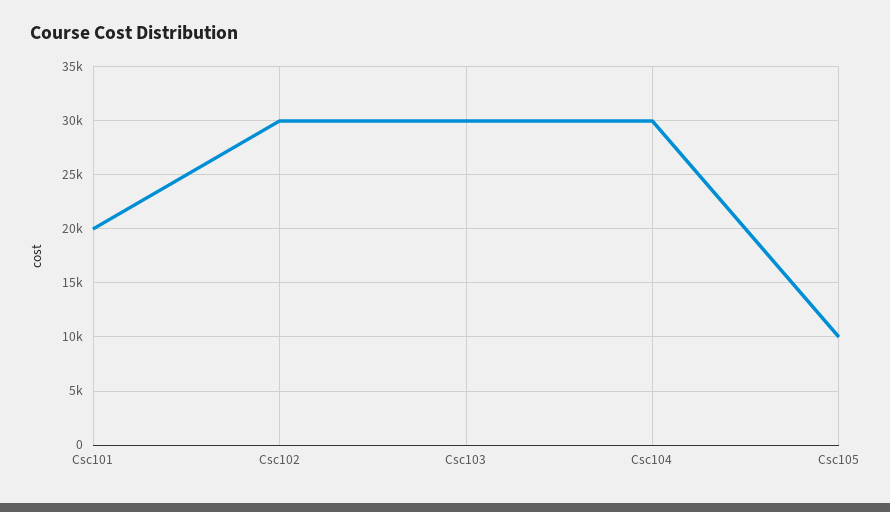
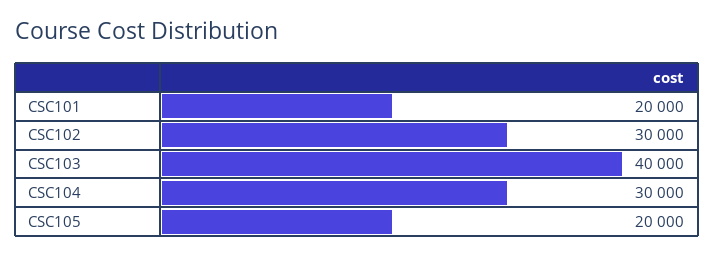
  {
    "Csc101": 20000,
    "Csc102": 30000,
-   "Csc103": 30000,
+   "Csc103": 40000,
    "Csc104": 30000,
-   "Csc105": 10000
+   "Csc105": 20000
  }

